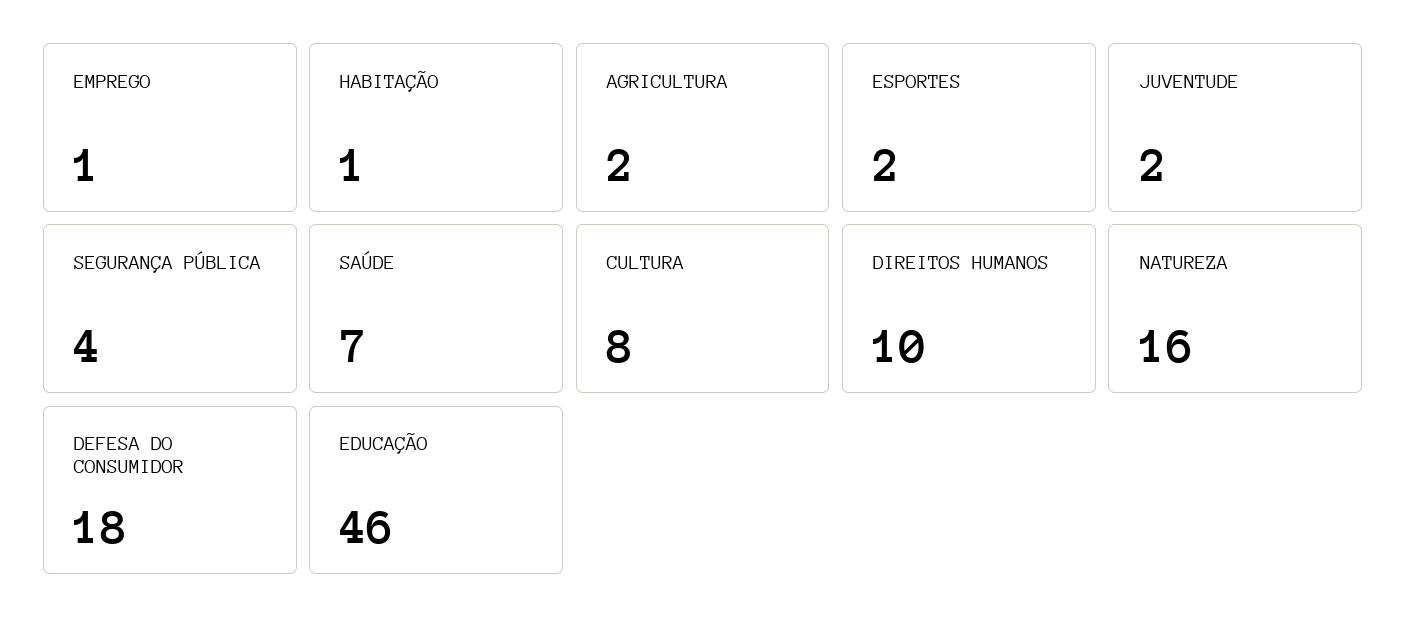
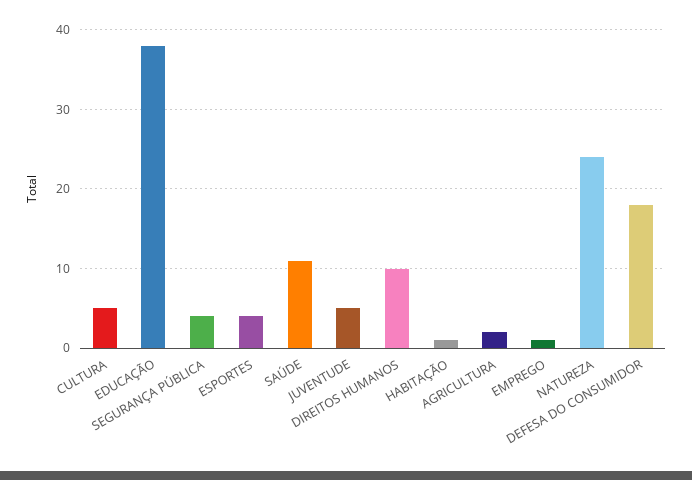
  {
    "EMPREGO": 1,
    "HABITAÇÃO": 1,
    "AGRICULTURA": 2,
-   "ESPORTES": 2,
+   "ESPORTES": 4,
-   "JUVENTUDE": 2,
+   "JUVENTUDE": 5,
    "SEGURANÇA PÚBLICA": 4,
-   "SAÚDE": 7,
+   "SAÚDE": 11,
-   "CULTURA": 8,
+   "CULTURA": 5,
    "DIREITOS HUMANOS": 10,
-   "NATUREZA": 16,
+   "NATUREZA": 24,
    "DEFESA DO CONSUMIDOR": 18,
-   "EDUCAÇÃO": 46
+   "EDUCAÇÃO": 38
  }

